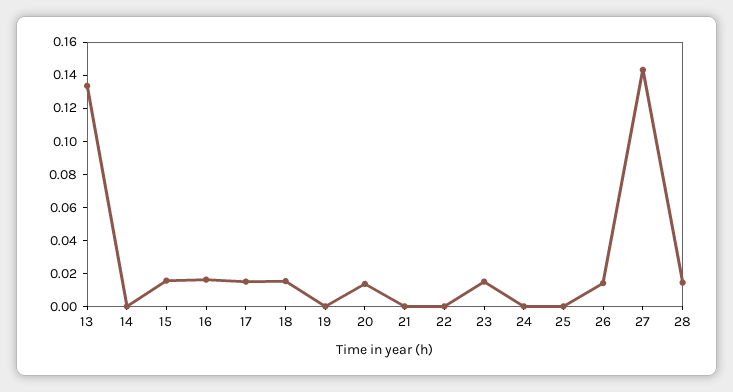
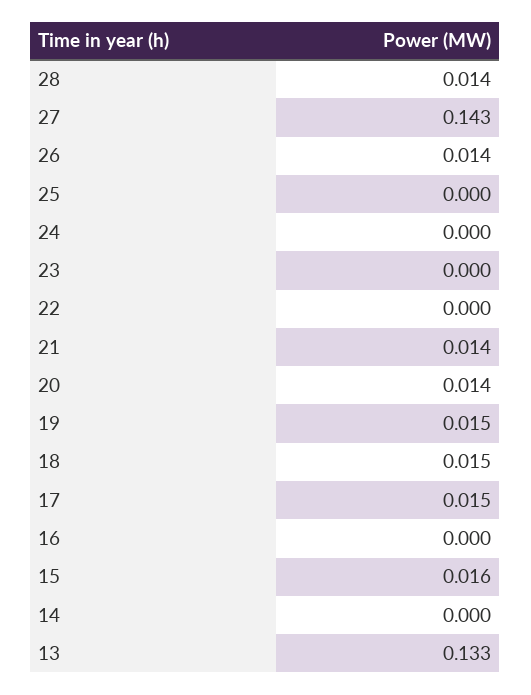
  {
    "13": 0.133,
    "14": 0,
    "15": 0.016,
-   "16": 0.015,
+   "16": 0,
    "17": 0.015,
    "18": 0.015,
-   "19": 0,
+   "19": 0.015,
    "20": 0.014,
-   "21": 0,
+   "21": 0.014,
    "22": 0,
-   "23": 0.015,
+   "23": 0,
    "24": 0,
    "25": 0,
    "26": 0.014,
    "27": 0.143,
    "28": 0.014
  }

